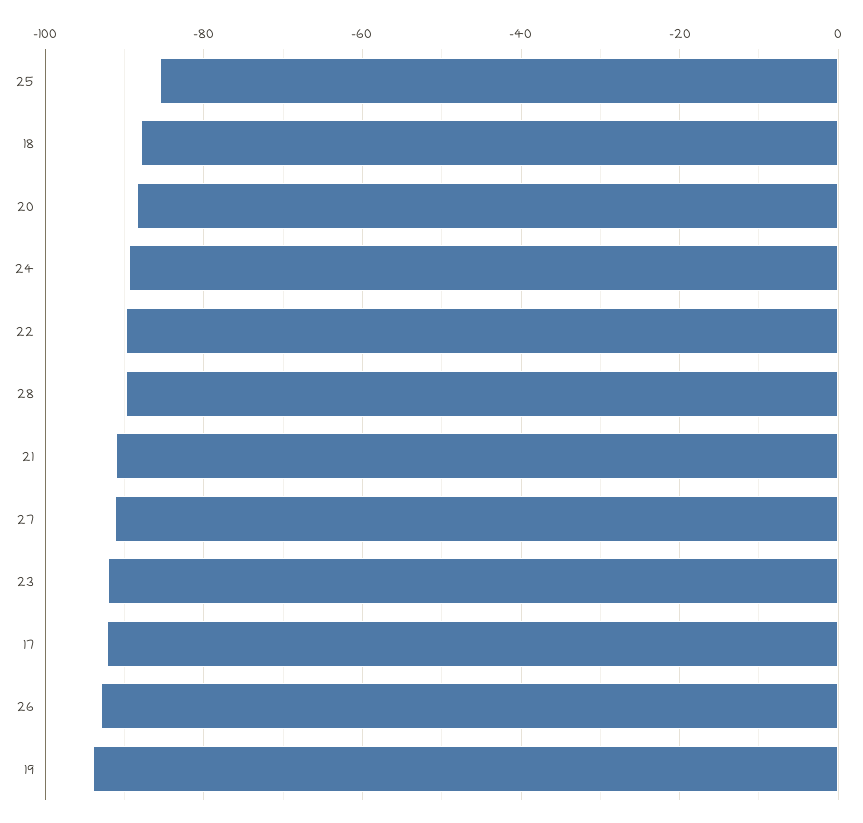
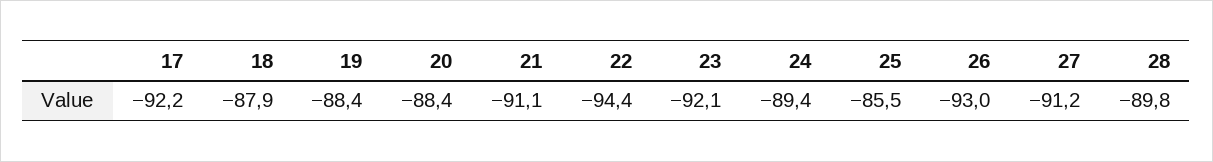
  {
    "25": -85.5,
    "18": -87.9,
    "20": -88.4,
    "24": -89.4,
-   "22": -90,
+   "22": -94.4,
    "28": -89.8,
    "21": -91.1,
    "27": -91.2,
    "23": -92.1,
    "17": -92.2,
    "26": -93,
-   "19": -94
+   "19": -88.4
  }

